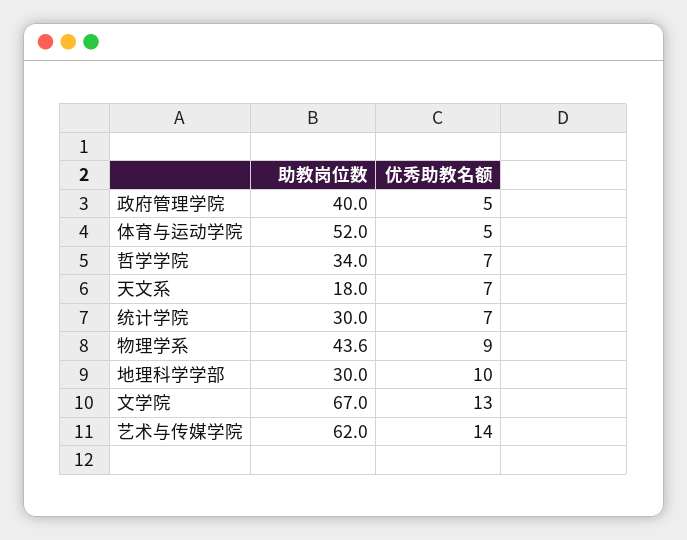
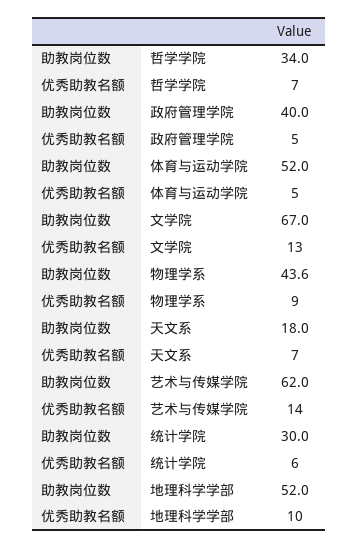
  {
    "助教岗位数": {
      "政府管理学院": 40,
      "体育与运动学院": 52,
      "哲学学院": 34,
      "天文系": 18,
      "统计学院": 30,
      "物理学系": 43.6,
-     "地理科学学部": 30,
+     "地理科学学部": 52,
      "文学院": 67,
      "艺术与传媒学院": 62
    },
    "优秀助教名额": {
      "政府管理学院": 5,
      "体育与运动学院": 5,
      "哲学学院": 7,
      "天文系": 7,
-     "统计学院": 7,
+     "统计学院": 6,
      "物理学系": 9,
      "地理科学学部": 10,
      "文学院": 13,
      "艺术与传媒学院": 14
    }
  }

